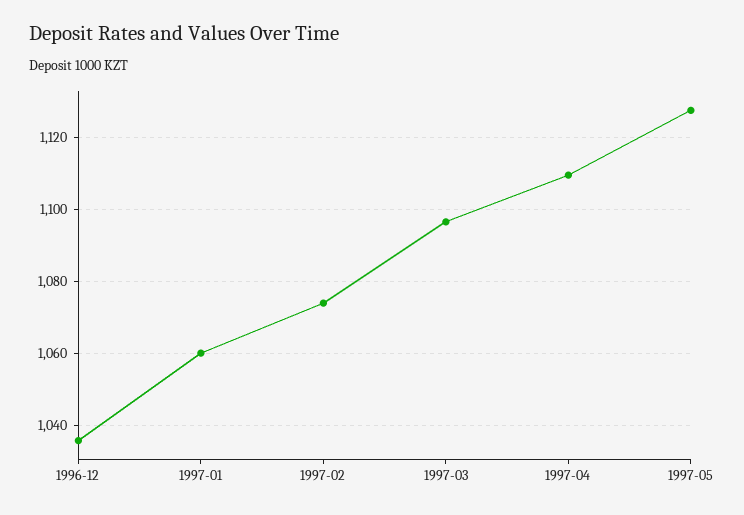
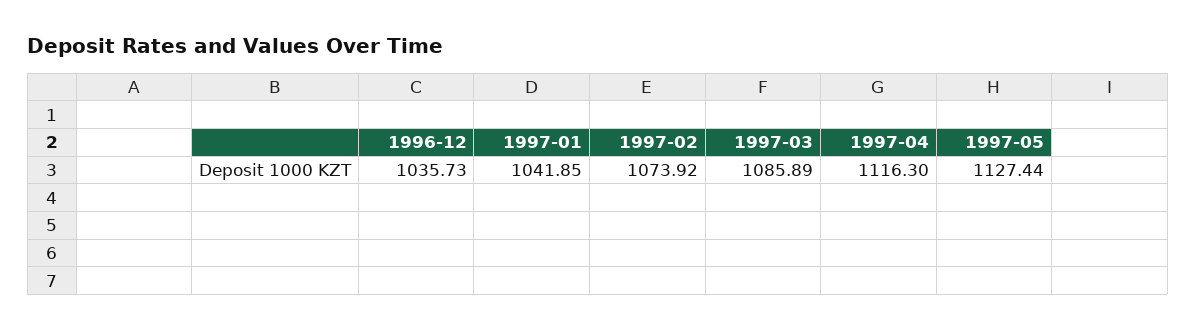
  {
    "1996-12": 1035.73,
-   "1997-01": 1060,
+   "1997-01": 1041.85,
    "1997-02": 1073.92,
-   "1997-03": 1096,
+   "1997-03": 1085.89,
-   "1997-04": 1110,
+   "1997-04": 1116.3,
    "1997-05": 1127.44
  }

